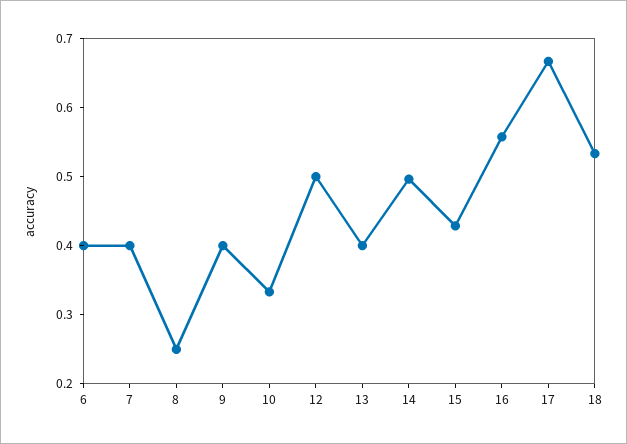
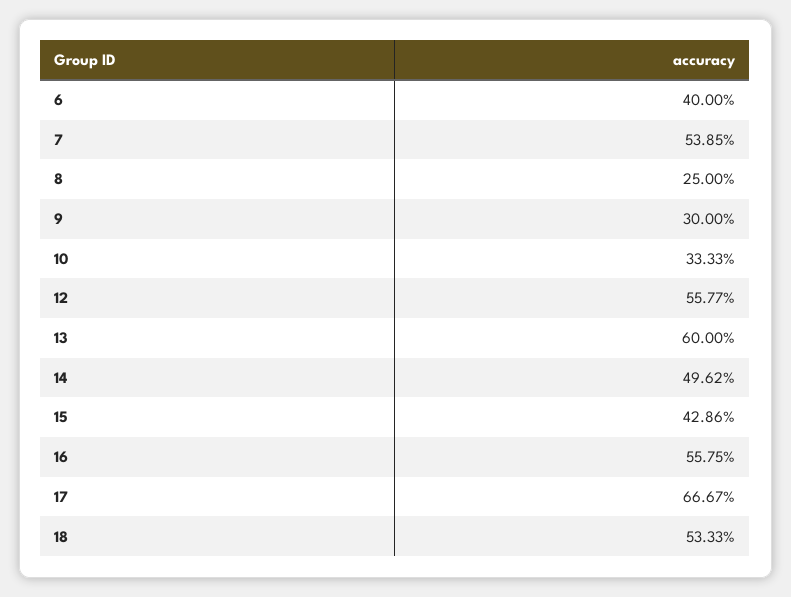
  {
    "6": 0.4,
-   "7": 0.4,
+   "7": 0.5385,
    "8": 0.25,
-   "9": 0.4,
+   "9": 0.3,
    "10": 0.3333,
-   "12": 0.5,
+   "12": 0.5577,
-   "13": 0.4,
+   "13": 0.6,
    "14": 0.4962,
    "15": 0.4286,
    "16": 0.5575,
    "17": 0.6667,
    "18": 0.5333
  }

